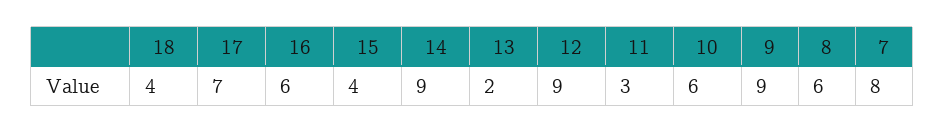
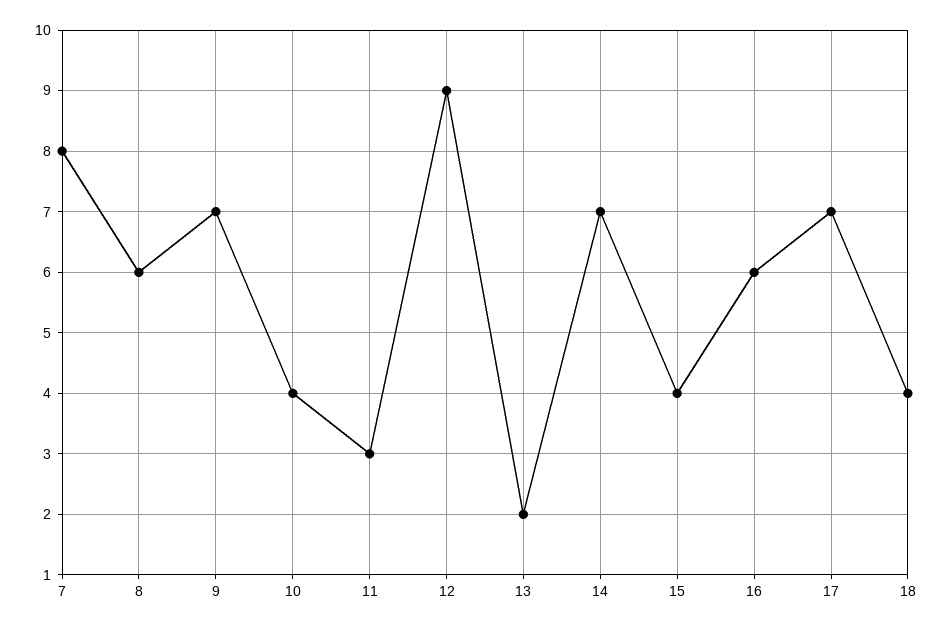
  {
    "18": 4,
    "17": 7,
    "16": 6,
    "15": 4,
-   "14": 9,
+   "14": 7,
    "13": 2,
    "12": 9,
    "11": 3,
-   "10": 6,
+   "10": 4,
-   "9": 9,
+   "9": 7,
    "8": 6,
    "7": 8
  }

